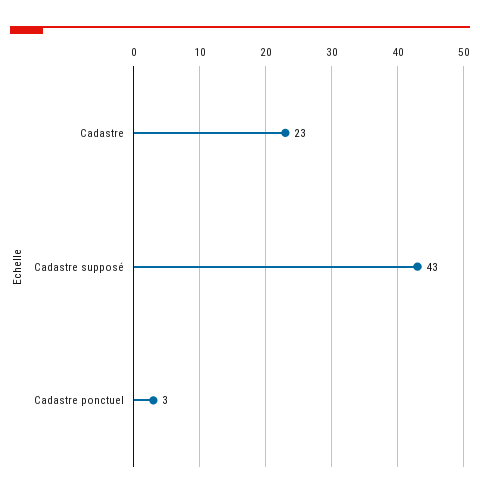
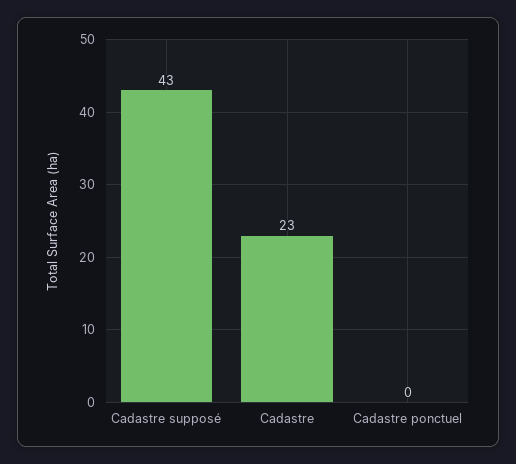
  {
    "Cadastre": 23,
    "Cadastre supposé": 43,
-   "Cadastre ponctuel": 3
+   "Cadastre ponctuel": 0
  }

